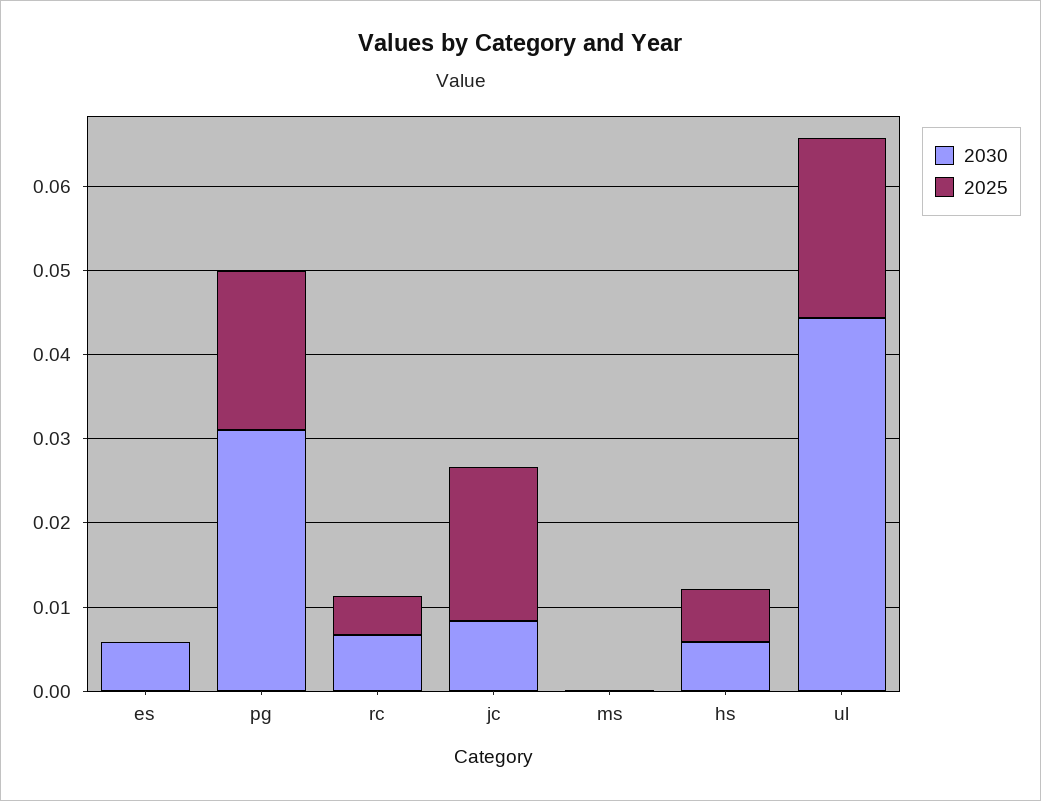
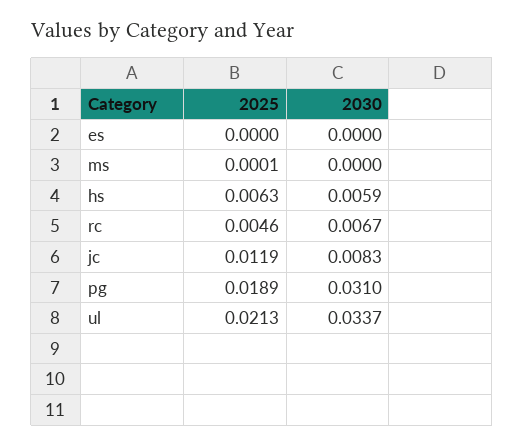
  {
    "2030": {
-     "es": 0.006,
+     "es": 0,
      "pg": 0.031,
      "rc": 0.0067,
      "jc": 0.0083,
      "ms": 0,
      "hs": 0.0059,
-     "ul": 0.044
+     "ul": 0.0337
    },
    "2025": {
      "es": 0,
      "pg": 0.0189,
      "rc": 0.0046,
-     "jc": 0.018,
+     "jc": 0.0119,
      "ms": 0.0001,
      "hs": 0.0063,
      "ul": 0.0213
    }
  }

